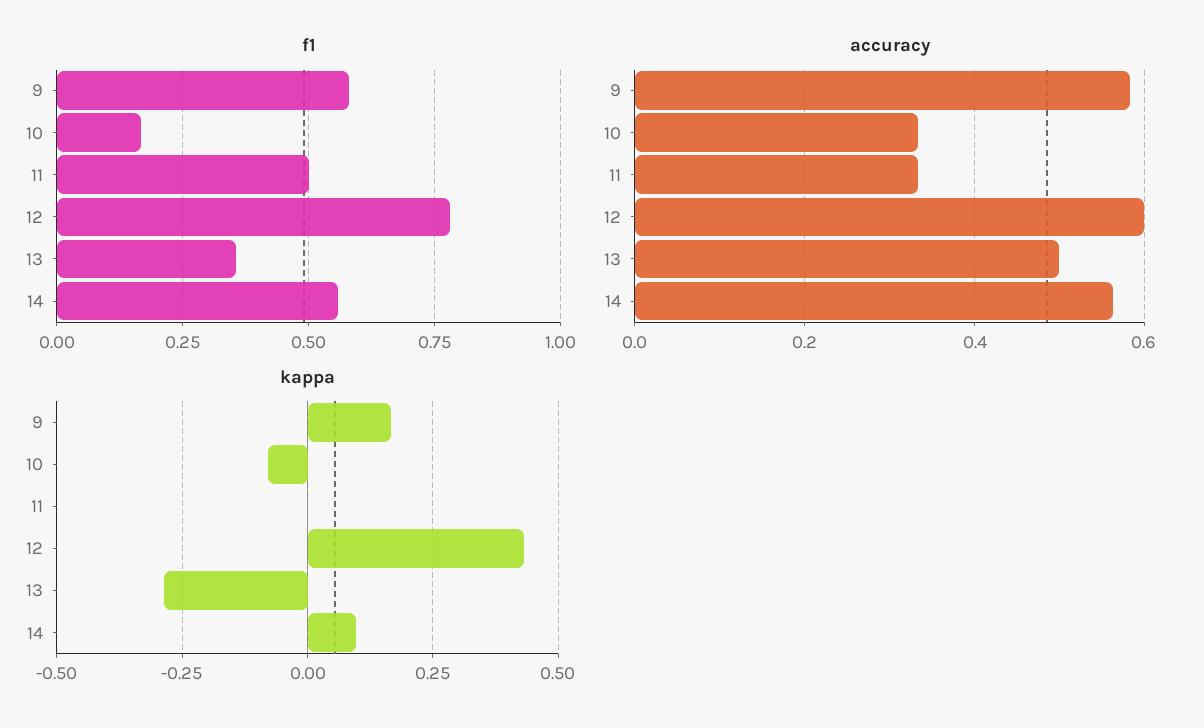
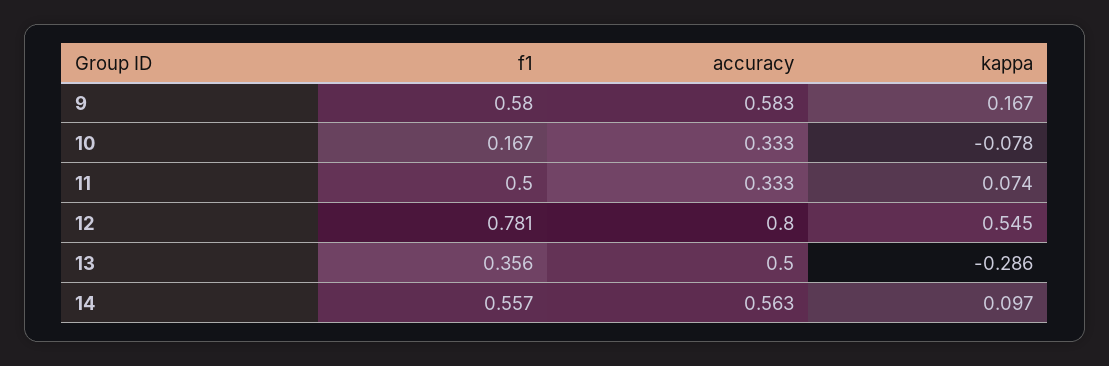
  {
    "f1": {
      "9": 0.58,
      "10": 0.167,
      "11": 0.5,
      "12": 0.781,
      "13": 0.356,
      "14": 0.557
    },
    "accuracy": {
      "9": 0.583,
      "10": 0.333,
      "11": 0.333,
-     "12": 0.6,
+     "12": 0.8,
      "13": 0.5,
      "14": 0.563
    },
    "kappa": {
      "9": 0.167,
      "10": -0.078,
-     "11": 0,
+     "11": 0.074,
-     "12": 0.425,
+     "12": 0.545,
      "13": -0.286,
      "14": 0.097
    }
  }

